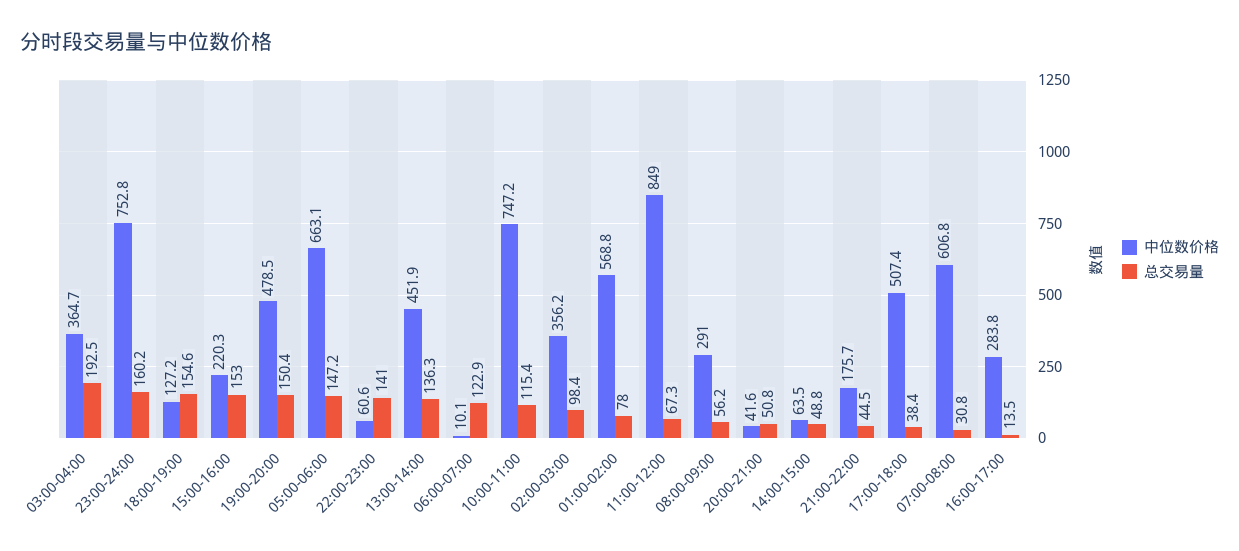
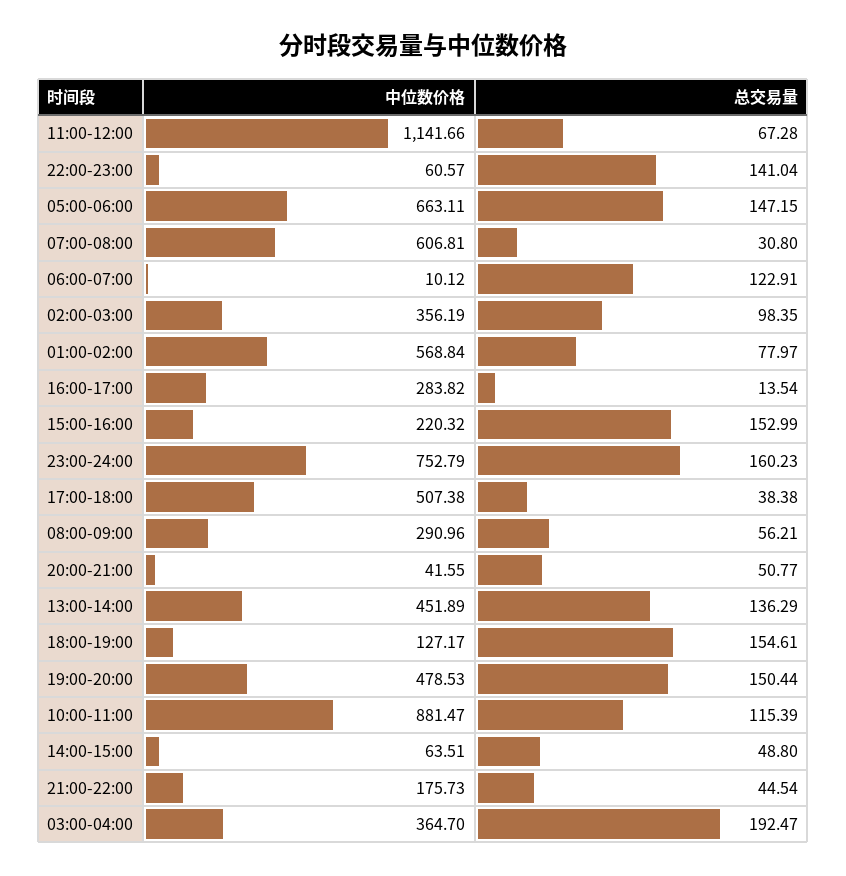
  {
    "中位数价格": {
      "03:00-04:00": 364.7,
      "23:00-24:00": 752.79,
      "18:00-19:00": 127.17,
      "15:00-16:00": 220.32,
      "19:00-20:00": 478.53,
      "05:00-06:00": 663.11,
      "22:00-23:00": 60.57,
      "13:00-14:00": 451.89,
      "06:00-07:00": 10.12,
-     "10:00-11:00": 747.2,
+     "10:00-11:00": 881.47,
      "02:00-03:00": 356.19,
      "01:00-02:00": 568.84,
-     "11:00-12:00": 849,
+     "11:00-12:00": 1141.66,
      "08:00-09:00": 290.96,
      "20:00-21:00": 41.55,
      "14:00-15:00": 63.51,
      "21:00-22:00": 175.73,
      "17:00-18:00": 507.38,
      "07:00-08:00": 606.81,
      "16:00-17:00": 283.82
    },
    "总交易量": {
      "03:00-04:00": 192.47,
      "23:00-24:00": 160.23,
      "18:00-19:00": 154.61,
      "15:00-16:00": 152.99,
      "19:00-20:00": 150.44,
      "05:00-06:00": 147.15,
      "22:00-23:00": 141.04,
      "13:00-14:00": 136.29,
      "06:00-07:00": 122.91,
      "10:00-11:00": 115.39,
      "02:00-03:00": 98.35,
      "01:00-02:00": 77.97,
      "11:00-12:00": 67.28,
      "08:00-09:00": 56.21,
      "20:00-21:00": 50.77,
      "14:00-15:00": 48.8,
      "21:00-22:00": 44.54,
      "17:00-18:00": 38.38,
      "07:00-08:00": 30.8,
      "16:00-17:00": 13.54
    }
  }

